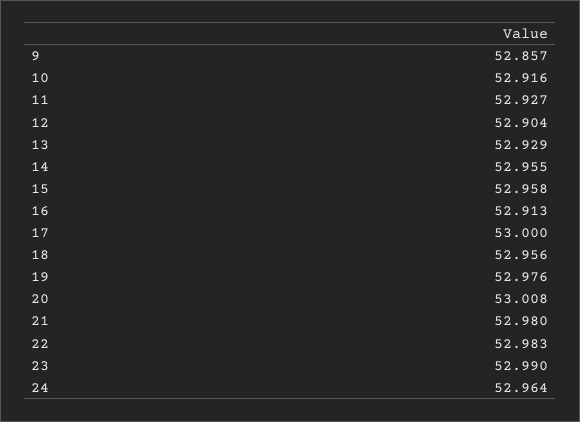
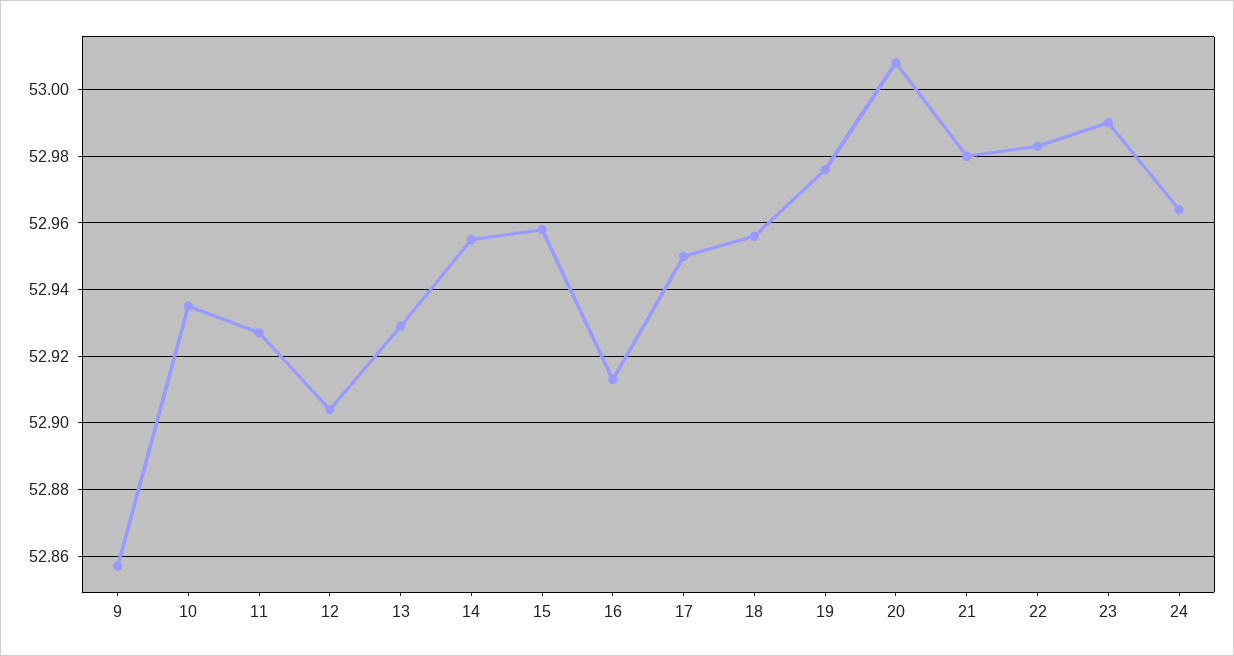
  {
    "9": 52.857,
-   "10": 52.916,
+   "10": 52.935,
    "11": 52.927,
    "12": 52.904,
    "13": 52.929,
    "14": 52.955,
    "15": 52.958,
    "16": 52.913,
-   "17": 53,
+   "17": 52.95,
    "18": 52.956,
    "19": 52.976,
    "20": 53.008,
    "21": 52.98,
    "22": 52.983,
    "23": 52.99,
    "24": 52.964
  }

